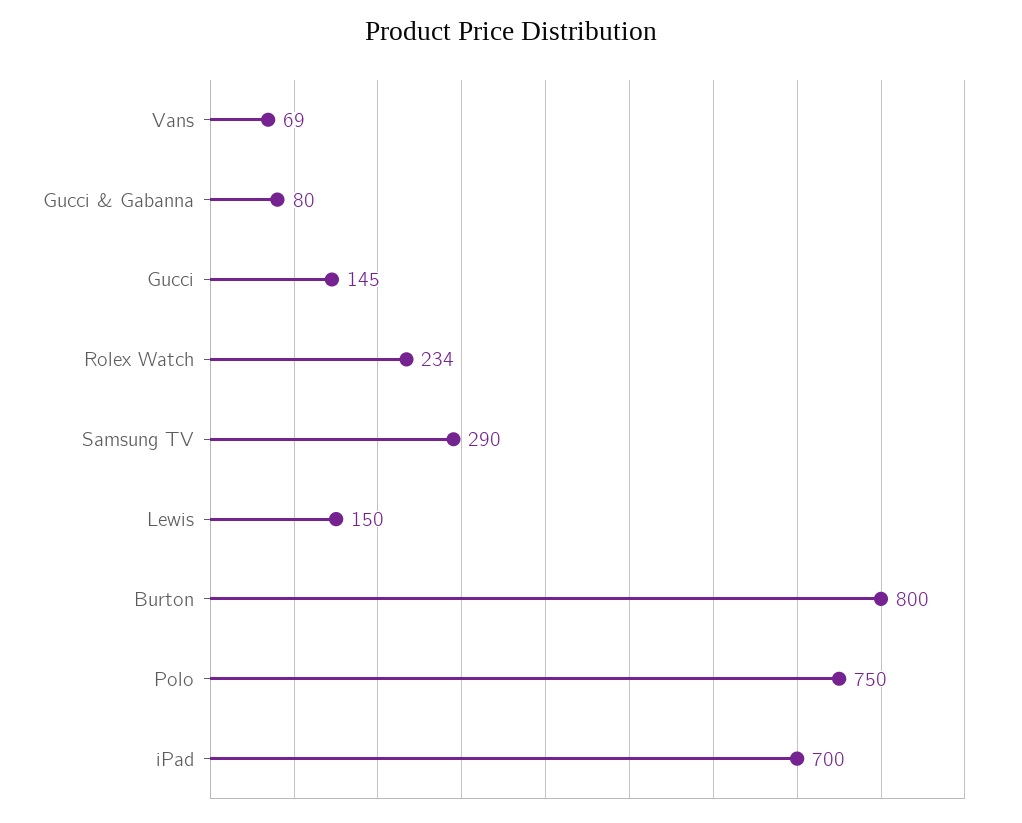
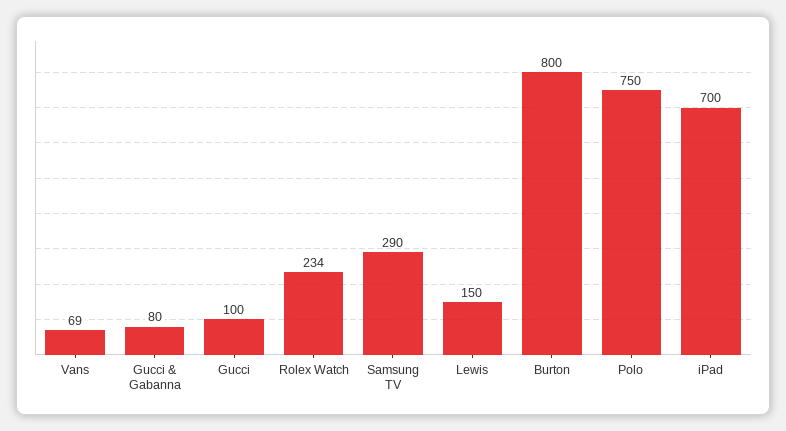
  {
    "Vans": 69,
    "Gucci & Gabanna": 80,
-   "Gucci": 145,
+   "Gucci": 100,
    "Rolex Watch": 234,
    "Samsung TV": 290,
    "Lewis": 150,
    "Burton": 800,
    "Polo": 750,
    "iPad": 700
  }

